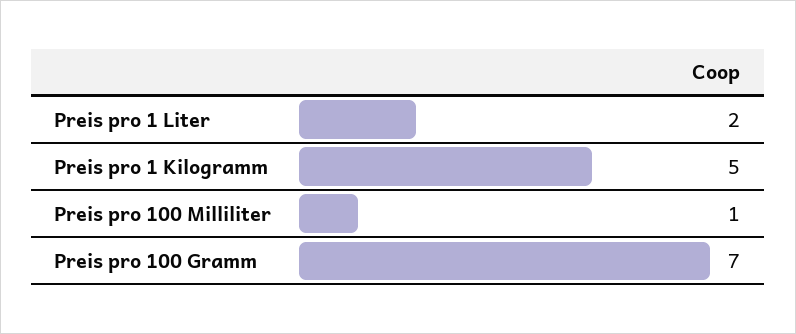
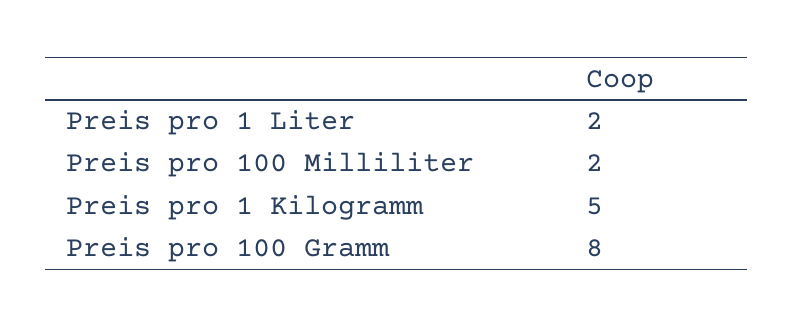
  {
    "Preis pro 1 Liter": 2,
    "Preis pro 1 Kilogramm": 5,
-   "Preis pro 100 Milliliter": 1,
+   "Preis pro 100 Milliliter": 2,
-   "Preis pro 100 Gramm": 7
+   "Preis pro 100 Gramm": 8
  }

